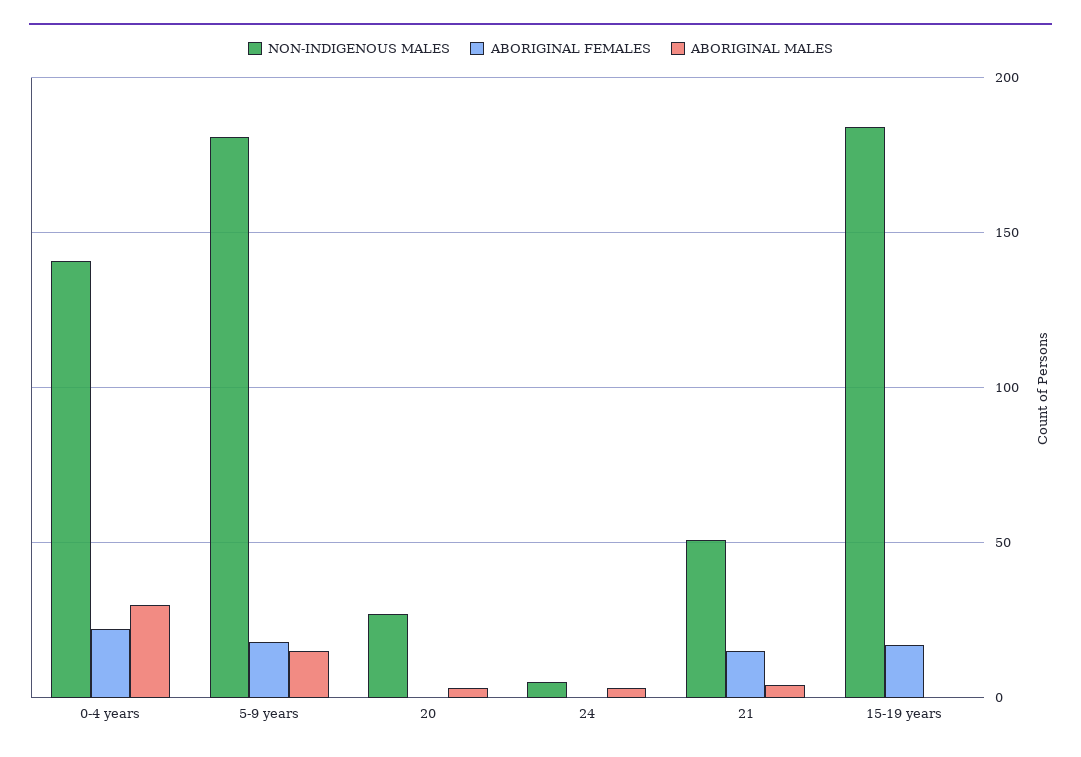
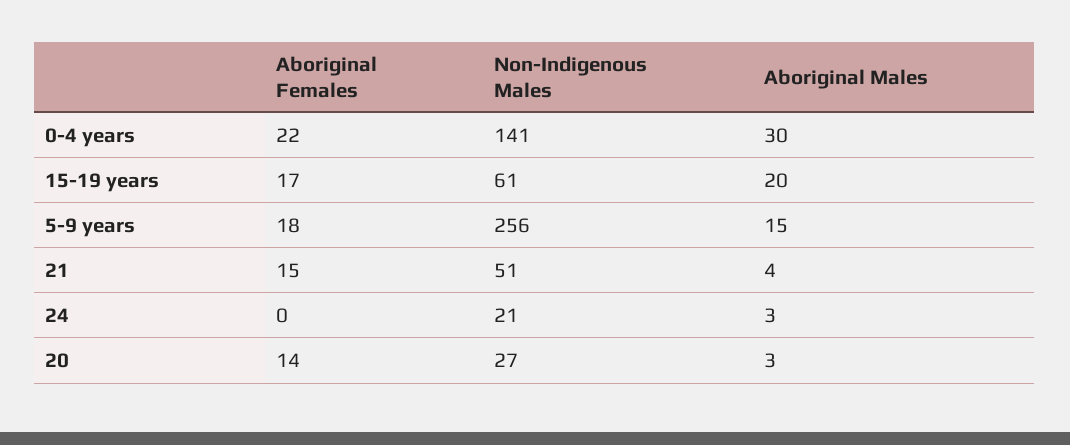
  {
    "NON-INDIGENOUS MALES": {
      "0-4 years": 141,
-     "5-9 years": 180,
+     "5-9 years": 256,
      "20": 27,
-     "24": 5,
+     "24": 21,
      "21": 51,
-     "15-19 years": 185
+     "15-19 years": 61
    },
    "ABORIGINAL FEMALES": {
      "0-4 years": 22,
      "5-9 years": 18,
-     "20": 0,
+     "20": 14,
      "24": 0,
      "21": 15,
      "15-19 years": 17
    },
    "ABORIGINAL MALES": {
      "0-4 years": 30,
      "5-9 years": 15,
      "20": 3,
      "24": 3,
      "21": 4,
-     "15-19 years": 0
+     "15-19 years": 20
    }
  }

